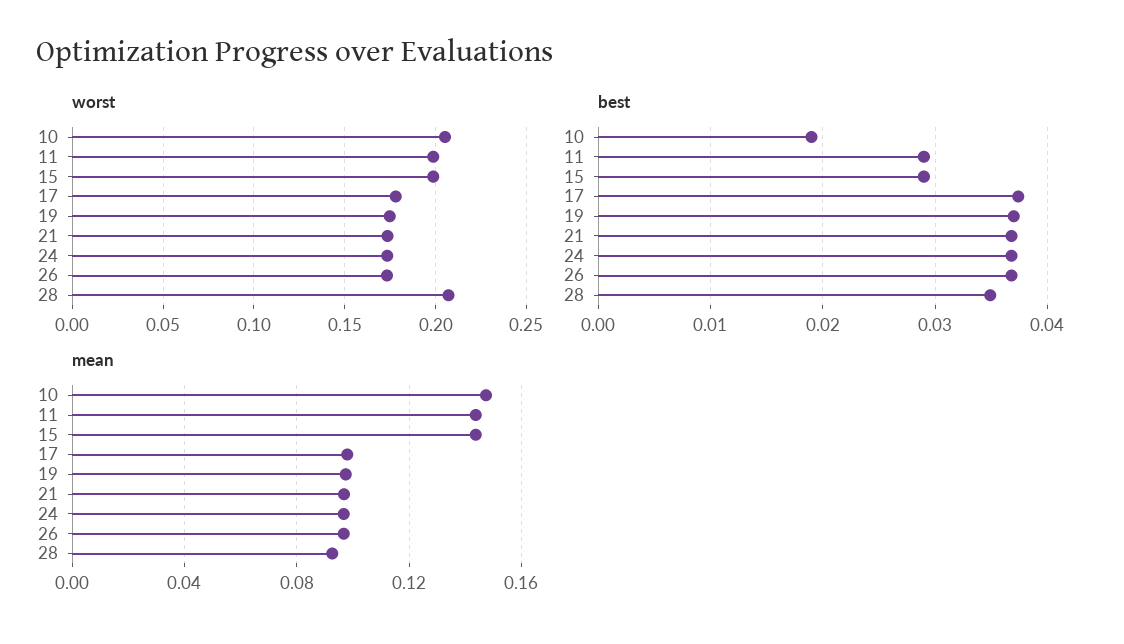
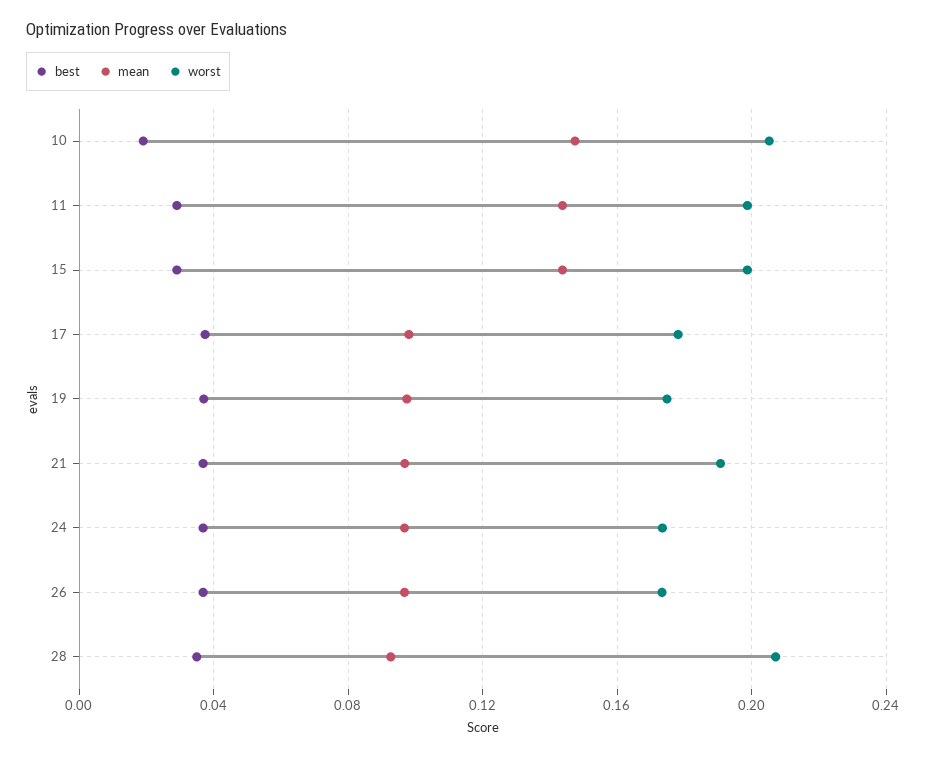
  {
    "worst": {
      "10": 0.205,
      "11": 0.2,
      "15": 0.2,
      "17": 0.18,
      "19": 0.175,
-     "21": 0.175,
+     "21": 0.19,
      "24": 0.175,
      "26": 0.175,
      "28": 0.205
    },
    "best": {
      "10": 0.019,
      "11": 0.029,
      "15": 0.029,
      "17": 0.037,
      "19": 0.037,
      "21": 0.037,
      "24": 0.037,
      "26": 0.037,
      "28": 0.035
    },
    "mean": {
      "10": 0.145,
      "11": 0.145,
      "15": 0.145,
      "17": 0.1,
      "19": 0.095,
      "21": 0.095,
      "24": 0.095,
      "26": 0.095,
      "28": 0.095
    }
  }

